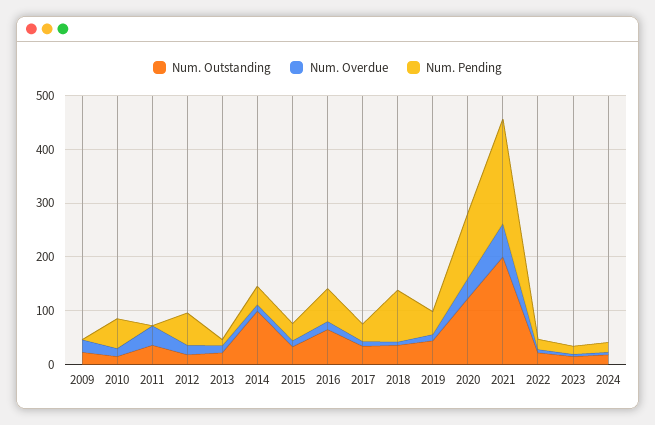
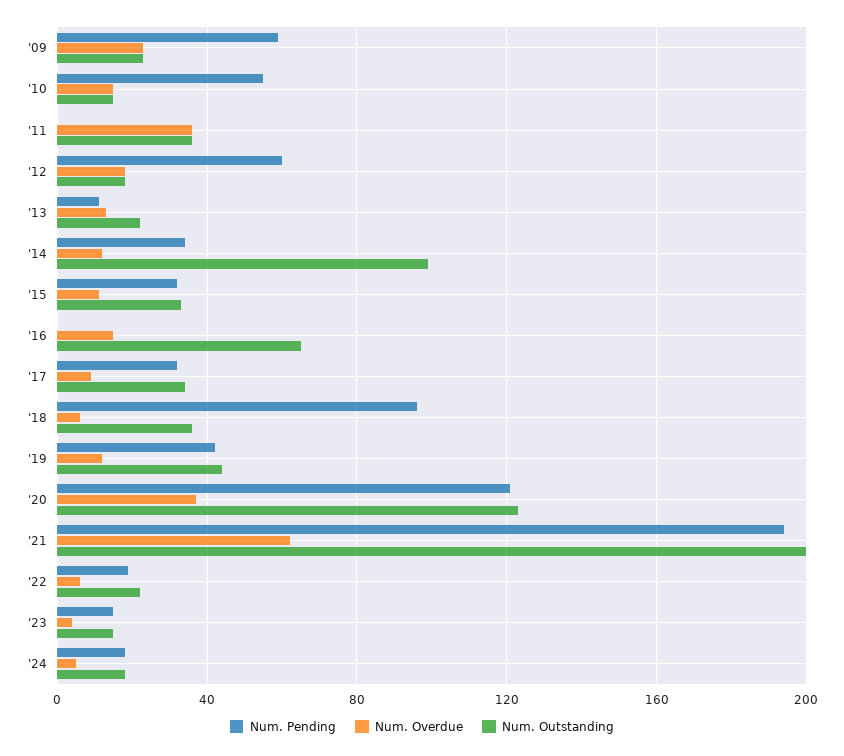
  {
    "Num. Outstanding": {
      "2009": 25,
      "2010": 15,
      "2011": 35,
      "2012": 20,
      "2013": 20,
      "2014": 100,
      "2015": 35,
      "2016": 65,
      "2017": 35,
      "2018": 35,
      "2019": 45,
      "2020": 125,
      "2021": 200,
      "2022": 20,
      "2023": 15,
      "2024": 20
    },
    "Num. Overdue": {
      "2009": 25,
      "2010": 15,
      "2011": 35,
      "2012": 20,
      "2013": 15,
      "2014": 10,
      "2015": 10,
      "2016": 15,
      "2017": 10,
      "2018": 5,
      "2019": 10,
      "2020": 35,
      "2021": 60,
      "2022": 5,
      "2023": 5,
      "2024": 5
    },
    "Num. Pending": {
-     "2009": 0,
+     "2009": 60,
      "2010": 55,
      "2011": 0,
      "2012": 60,
      "2013": 10,
      "2014": 35,
      "2015": 30,
-     "2016": 60,
+     "2016": 0,
      "2017": 30,
      "2018": 95,
      "2019": 40,
      "2020": 120,
      "2021": 195,
      "2022": 20,
      "2023": 15,
      "2024": 20
    }
  }

